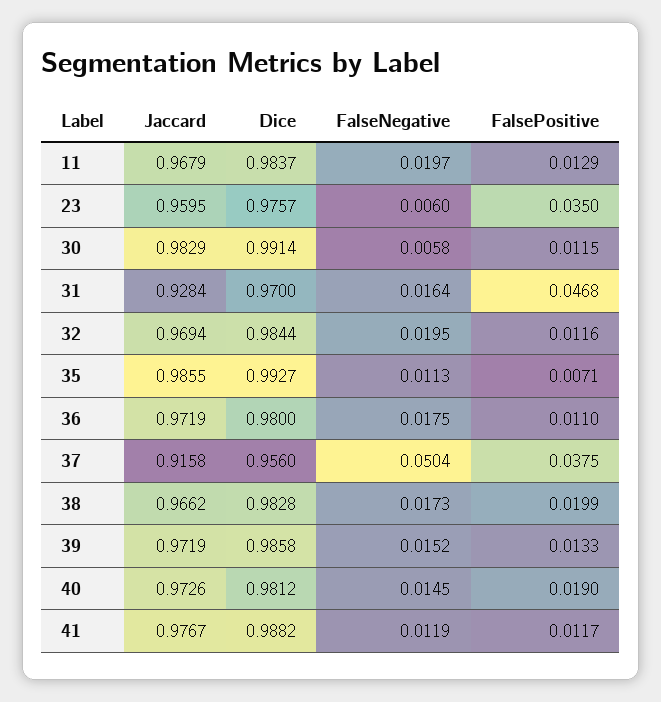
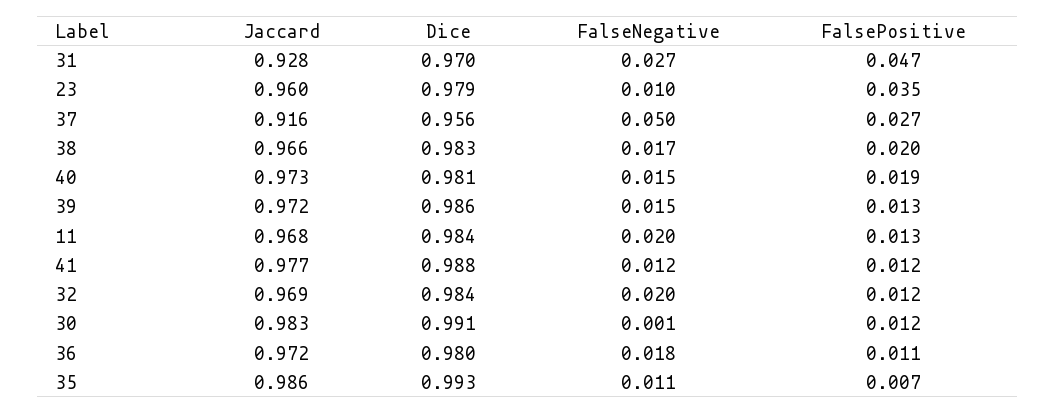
  {
    "Jaccard": {
      "11": 0.9679,
      "23": 0.9595,
      "30": 0.9829,
      "31": 0.9284,
      "32": 0.9694,
      "35": 0.9855,
      "36": 0.9719,
      "37": 0.9158,
      "38": 0.9662,
      "39": 0.9719,
      "40": 0.9726,
      "41": 0.9767
    },
    "Dice": {
      "11": 0.9837,
-     "23": 0.9757,
+     "23": 0.979,
      "30": 0.9914,
      "31": 0.97,
      "32": 0.9844,
      "35": 0.9927,
      "36": 0.98,
      "37": 0.956,
      "38": 0.9828,
      "39": 0.9858,
      "40": 0.9812,
      "41": 0.9882
    },
    "FalseNegative": {
      "11": 0.0197,
-     "23": 0.006,
+     "23": 0.01,
-     "30": 0.0058,
+     "30": 0.001,
-     "31": 0.0164,
+     "31": 0.027,
      "32": 0.0195,
      "35": 0.0113,
      "36": 0.0175,
      "37": 0.0504,
      "38": 0.0173,
      "39": 0.0152,
      "40": 0.0145,
      "41": 0.0119
    },
    "FalsePositive": {
      "11": 0.0129,
      "23": 0.035,
      "30": 0.0115,
      "31": 0.0468,
      "32": 0.0116,
      "35": 0.0071,
      "36": 0.011,
-     "37": 0.0375,
+     "37": 0.027,
      "38": 0.0199,
      "39": 0.0133,
      "40": 0.019,
      "41": 0.0117
    }
  }

